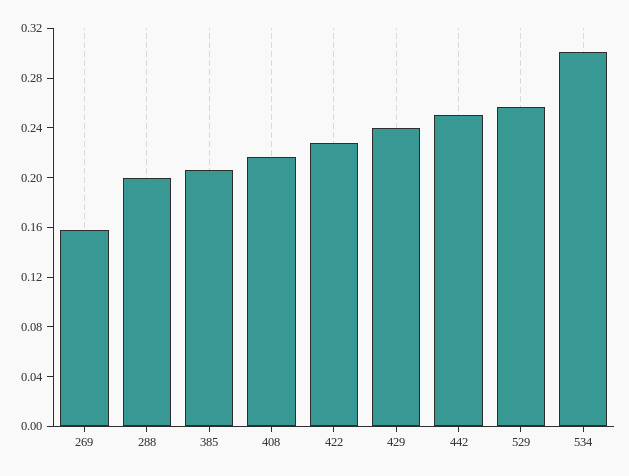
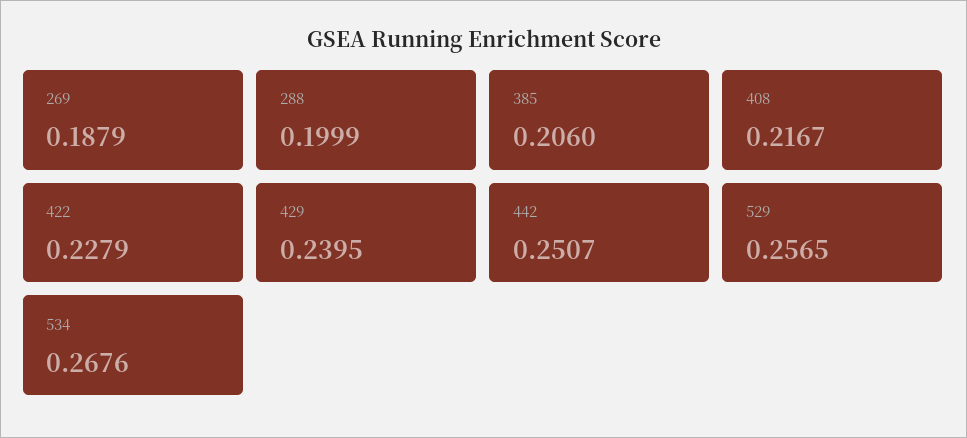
  {
-   "269": 0.16,
+   "269": 0.1879,
    "288": 0.1999,
    "385": 0.206,
    "408": 0.2167,
    "422": 0.2279,
    "429": 0.2395,
    "442": 0.2507,
    "529": 0.2565,
-   "534": 0.3
+   "534": 0.2676
  }

